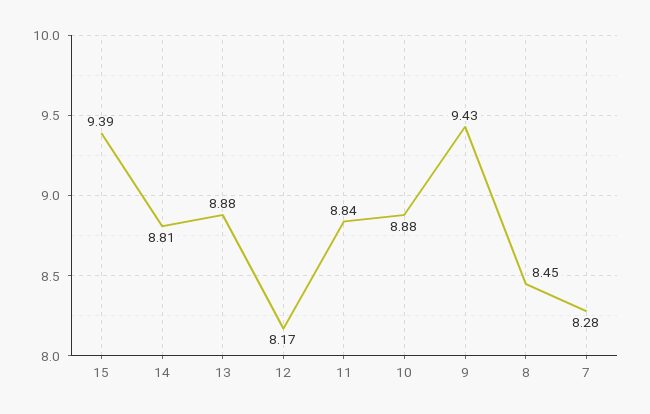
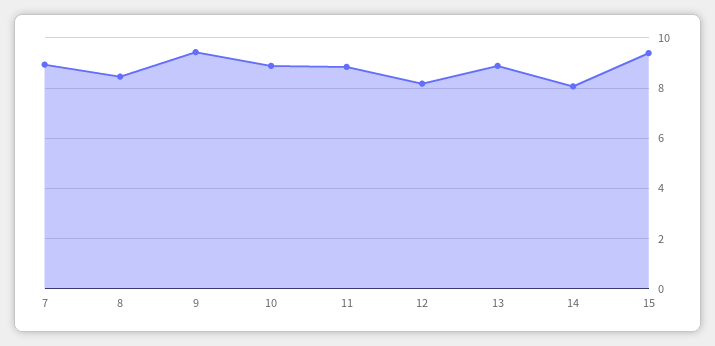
  {
    "15": 9.39,
-   "14": 8.81,
+   "14": 8,
    "13": 8.88,
    "12": 8.17,
    "11": 8.84,
    "10": 8.88,
    "9": 9.43,
    "8": 8.45,
-   "7": 8.28
+   "7": 9
  }

